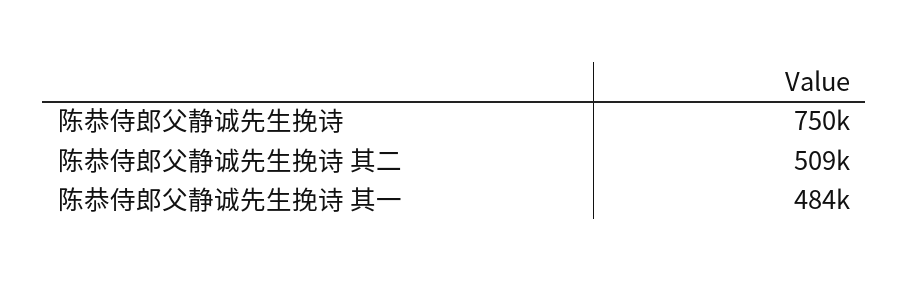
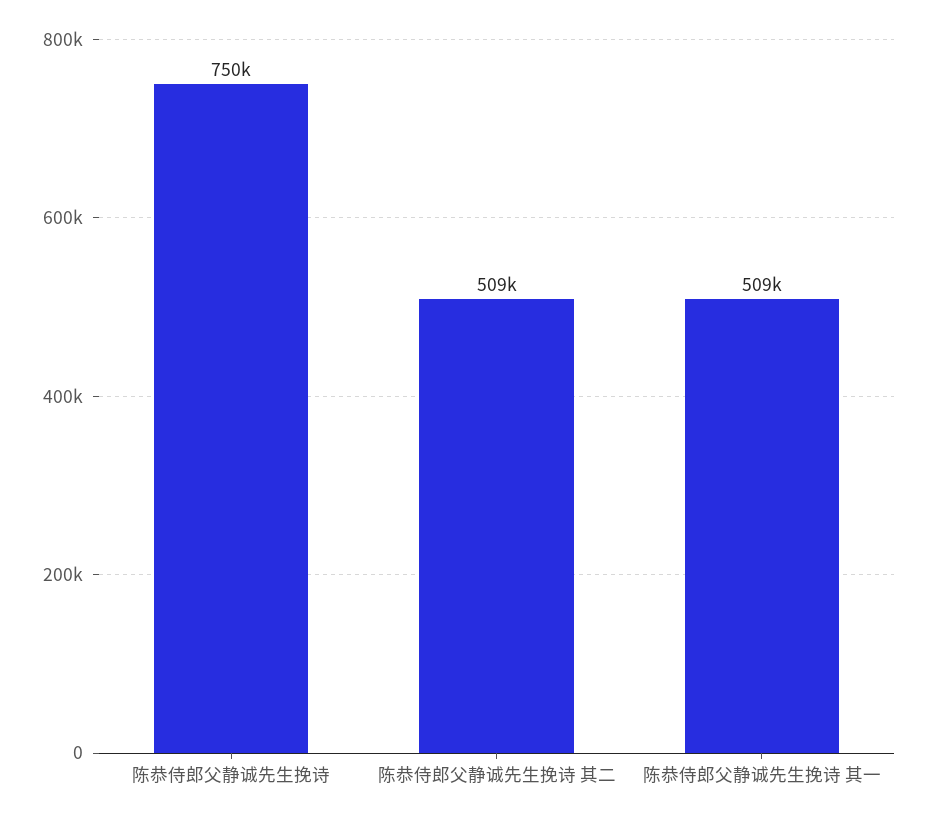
  {
    "陈恭侍郎父静诚先生挽诗": 750000,
    "陈恭侍郎父静诚先生挽诗 其二": 509000,
-   "陈恭侍郎父静诚先生挽诗 其一": 484000
+   "陈恭侍郎父静诚先生挽诗 其一": 509000
  }

